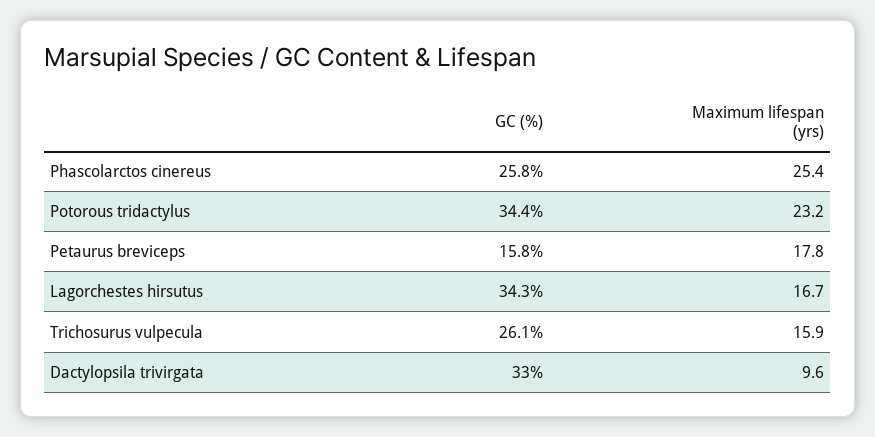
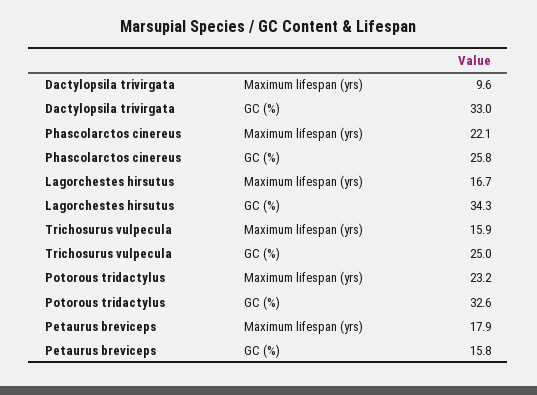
  {
    "GC (%)": {
      "Phascolarctos cinereus": 25.8,
-     "Potorous tridactylus": 34.4,
+     "Potorous tridactylus": 32.6,
      "Petaurus breviceps": 15.8,
      "Lagorchestes hirsutus": 34.3,
-     "Trichosurus vulpecula": 26.1,
+     "Trichosurus vulpecula": 25,
      "Dactylopsila trivirgata": 33
    },
    "Maximum lifespan (yrs)": {
-     "Phascolarctos cinereus": 25.4,
+     "Phascolarctos cinereus": 22.1,
      "Potorous tridactylus": 23.2,
-     "Petaurus breviceps": 17.8,
+     "Petaurus breviceps": 17.9,
      "Lagorchestes hirsutus": 16.7,
      "Trichosurus vulpecula": 15.9,
      "Dactylopsila trivirgata": 9.6
    }
  }

